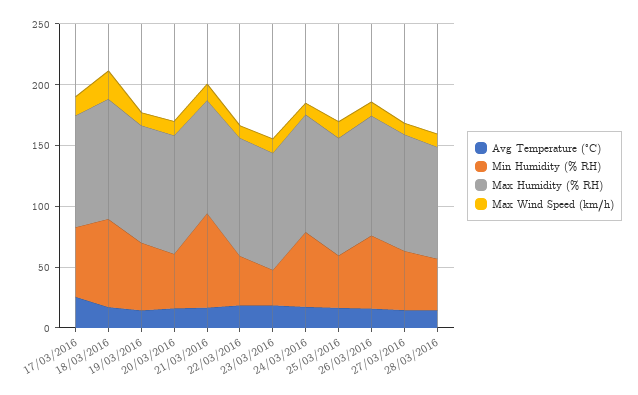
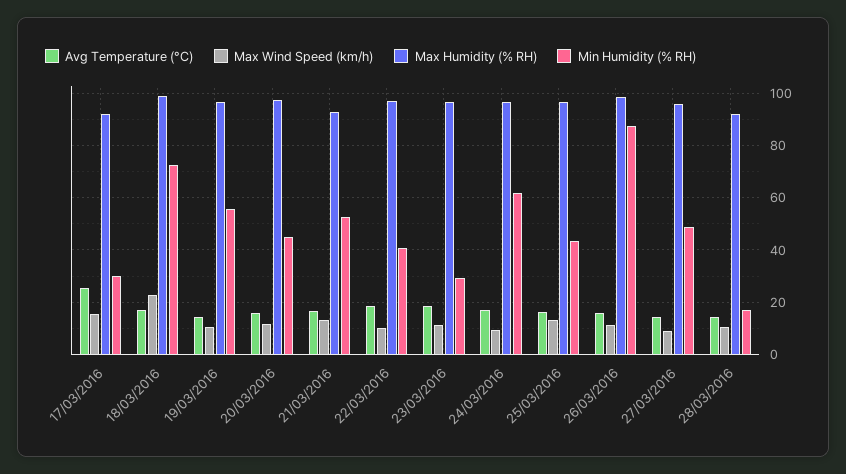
  {
    "Avg Temperature (°C)": {
      "17/03/2016": 25,
      "18/03/2016": 17.5,
      "19/03/2016": 15,
      "20/03/2016": 15,
      "21/03/2016": 17.5,
      "22/03/2016": 17.5,
      "23/03/2016": 17.5,
      "24/03/2016": 17.5,
      "25/03/2016": 17.5,
      "26/03/2016": 15,
      "27/03/2016": 15,
      "28/03/2016": 15
    },
    "Min Humidity (% RH)": {
-     "17/03/2016": 60,
+     "17/03/2016": 30,
      "18/03/2016": 72.5,
      "19/03/2016": 55,
      "20/03/2016": 45,
-     "21/03/2016": 80,
+     "21/03/2016": 52.5,
      "22/03/2016": 40,
      "23/03/2016": 30,
      "24/03/2016": 62.5,
      "25/03/2016": 42.5,
-     "26/03/2016": 60,
+     "26/03/2016": 87.5,
      "27/03/2016": 50,
-     "28/03/2016": 40
+     "28/03/2016": 17.5
    },
    "Max Humidity (% RH)": {
      "17/03/2016": 92.5,
      "18/03/2016": 100,
      "19/03/2016": 97.5,
      "20/03/2016": 97.5,
      "21/03/2016": 92.5,
      "22/03/2016": 97.5,
      "23/03/2016": 97.5,
      "24/03/2016": 97.5,
      "25/03/2016": 97.5,
      "26/03/2016": 97.5,
      "27/03/2016": 95,
      "28/03/2016": 92.5
    },
    "Max Wind Speed (km/h)": {
      "17/03/2016": 15,
      "18/03/2016": 22.5,
      "19/03/2016": 10,
      "20/03/2016": 12.5,
      "21/03/2016": 12.5,
      "22/03/2016": 10,
      "23/03/2016": 12.5,
      "24/03/2016": 10,
      "25/03/2016": 12.5,
      "26/03/2016": 12.5,
      "27/03/2016": 10,
      "28/03/2016": 10
    }
  }

